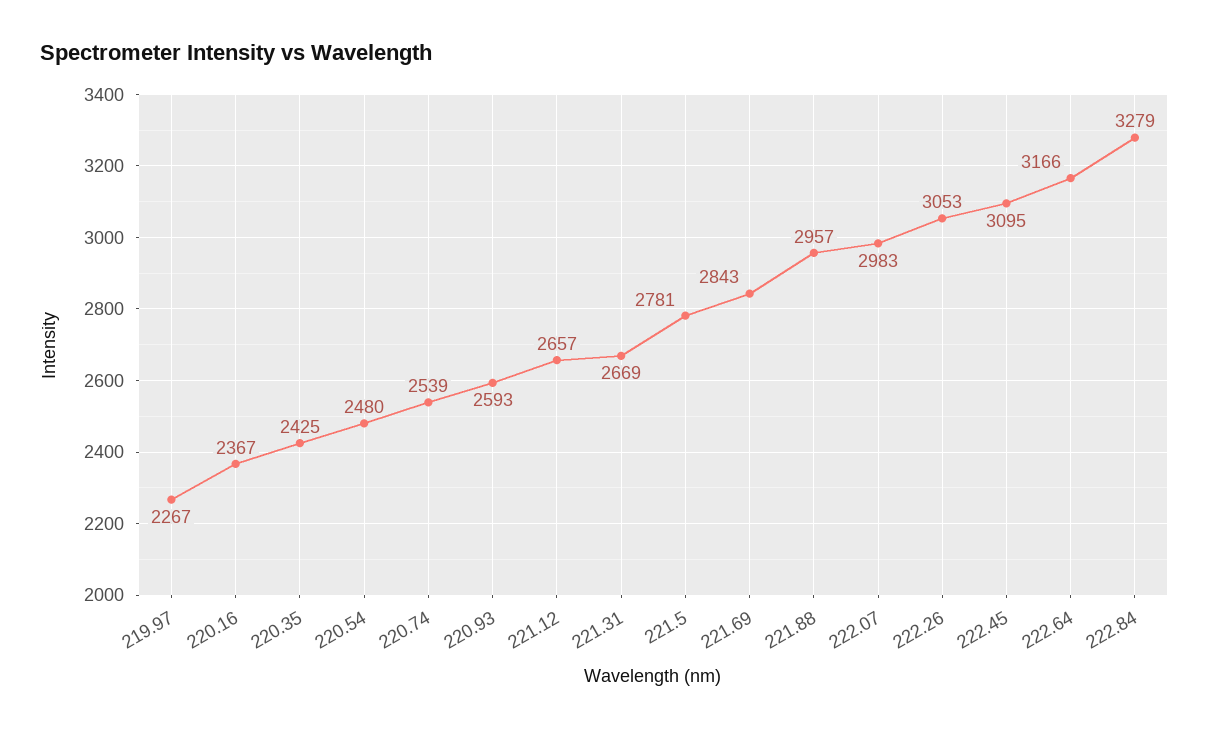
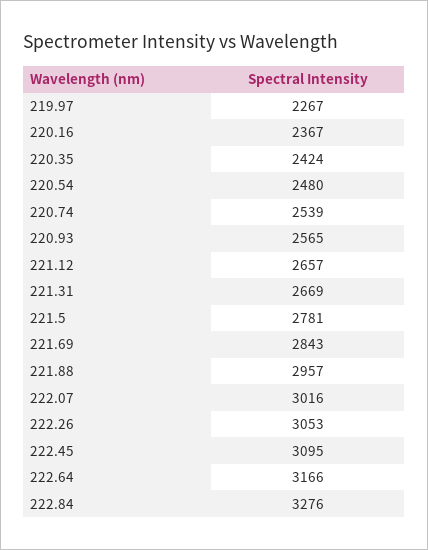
  {
    "219.97": 2267,
    "220.16": 2367,
-   "220.35": 2425,
+   "220.35": 2424,
    "220.54": 2480,
    "220.74": 2539,
-   "220.93": 2593,
+   "220.93": 2565,
    "221.12": 2657,
    "221.31": 2669,
    "221.5": 2781,
    "221.69": 2843,
    "221.88": 2957,
-   "222.07": 2983,
+   "222.07": 3016,
    "222.26": 3053,
    "222.45": 3095,
    "222.64": 3166,
-   "222.84": 3279
+   "222.84": 3276
  }

